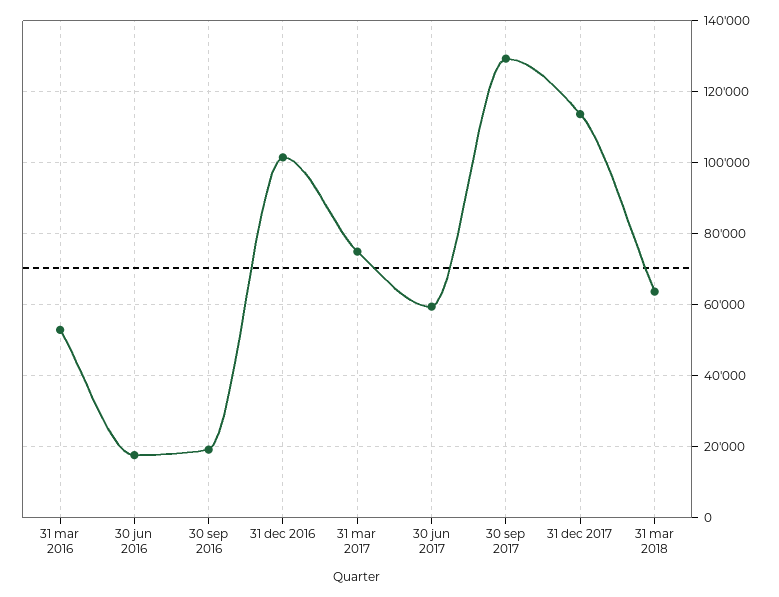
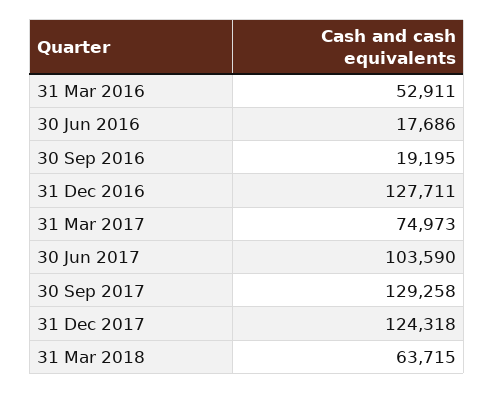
  {
    "31 mar 2016": 52911,
    "30 jun 2016": 17686,
    "30 sep 2016": 19195,
-   "31 dec 2016": 102000,
+   "31 dec 2016": 127711,
    "31 mar 2017": 74973,
-   "30 jun 2017": 60000,
+   "30 jun 2017": 103590,
    "30 sep 2017": 129258,
-   "31 dec 2017": 114000,
+   "31 dec 2017": 124318,
    "31 mar 2018": 63715
  }

